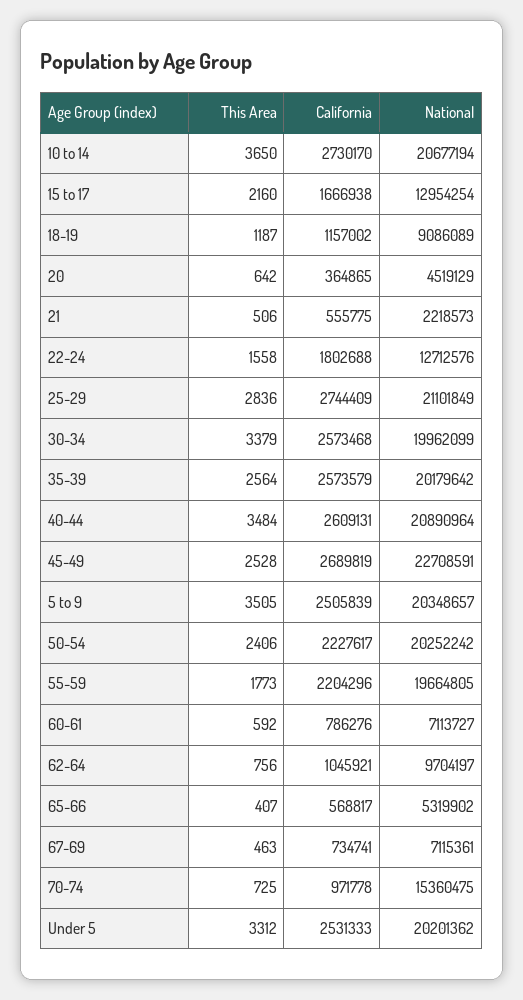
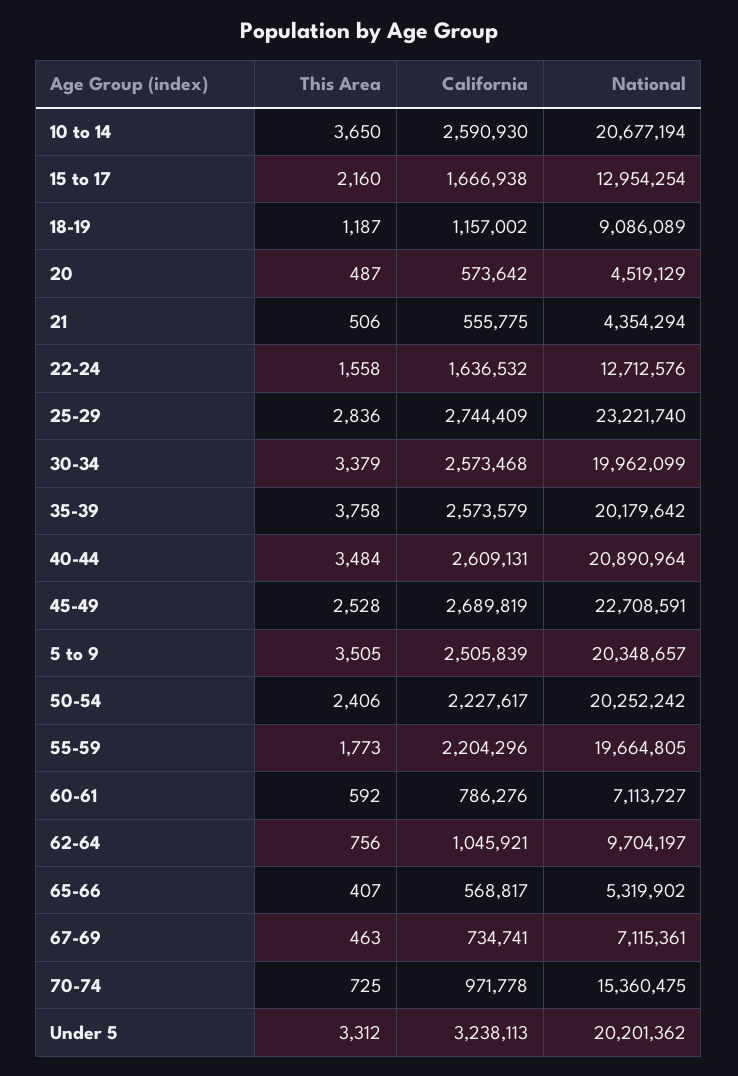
  {
    "This Area": {
      "10 to 14": 3650,
      "15 to 17": 2160,
      "18-19": 1187,
-     "20": 642,
+     "20": 487,
      "21": 506,
      "22-24": 1558,
      "25-29": 2836,
      "30-34": 3379,
-     "35-39": 2564,
+     "35-39": 3758,
      "40-44": 3484,
      "45-49": 2528,
      "5 to 9": 3505,
      "50-54": 2406,
      "55-59": 1773,
      "60-61": 592,
      "62-64": 756,
      "65-66": 407,
      "67-69": 463,
      "70-74": 725,
      "Under 5": 3312
    },
    "California": {
-     "10 to 14": 2730170,
+     "10 to 14": 2590930,
      "15 to 17": 1666938,
      "18-19": 1157002,
-     "20": 364865,
+     "20": 573642,
      "21": 555775,
-     "22-24": 1802688,
+     "22-24": 1636532,
      "25-29": 2744409,
      "30-34": 2573468,
      "35-39": 2573579,
      "40-44": 2609131,
      "45-49": 2689819,
      "5 to 9": 2505839,
      "50-54": 2227617,
      "55-59": 2204296,
      "60-61": 786276,
      "62-64": 1045921,
      "65-66": 568817,
      "67-69": 734741,
      "70-74": 971778,
-     "Under 5": 2531333
+     "Under 5": 3238113
    },
    "National": {
      "10 to 14": 20677194,
      "15 to 17": 12954254,
      "18-19": 9086089,
      "20": 4519129,
-     "21": 2218573,
+     "21": 4354294,
      "22-24": 12712576,
-     "25-29": 21101849,
+     "25-29": 23221740,
      "30-34": 19962099,
      "35-39": 20179642,
      "40-44": 20890964,
      "45-49": 22708591,
      "5 to 9": 20348657,
      "50-54": 20252242,
      "55-59": 19664805,
      "60-61": 7113727,
      "62-64": 9704197,
      "65-66": 5319902,
      "67-69": 7115361,
      "70-74": 15360475,
      "Under 5": 20201362
    }
  }

